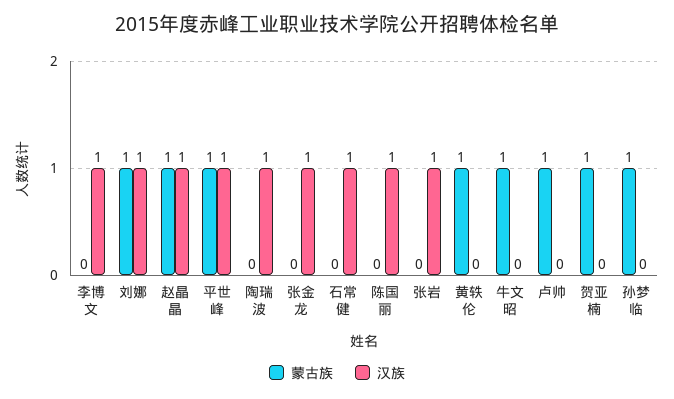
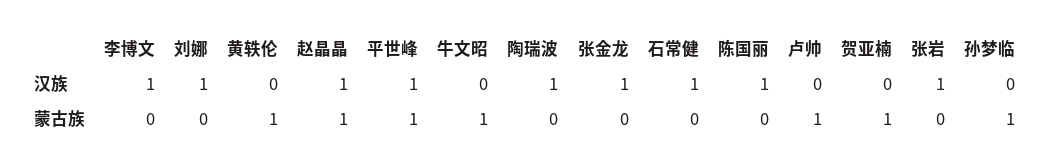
  {
    "蒙古族": {
      "李博文": 0,
-     "刘娜": 1,
+     "刘娜": 0,
      "赵晶晶": 1,
      "平世峰": 1,
      "陶瑞波": 0,
      "张金龙": 0,
      "石常健": 0,
      "陈国丽": 0,
      "张岩": 0,
      "黄轶伦": 1,
      "牛文昭": 1,
      "卢帅": 1,
      "贺亚楠": 1,
      "孙梦临": 1
    },
    "汉族": {
      "李博文": 1,
      "刘娜": 1,
      "赵晶晶": 1,
      "平世峰": 1,
      "陶瑞波": 1,
      "张金龙": 1,
      "石常健": 1,
      "陈国丽": 1,
      "张岩": 1,
      "黄轶伦": 0,
      "牛文昭": 0,
      "卢帅": 0,
      "贺亚楠": 0,
      "孙梦临": 0
    }
  }

